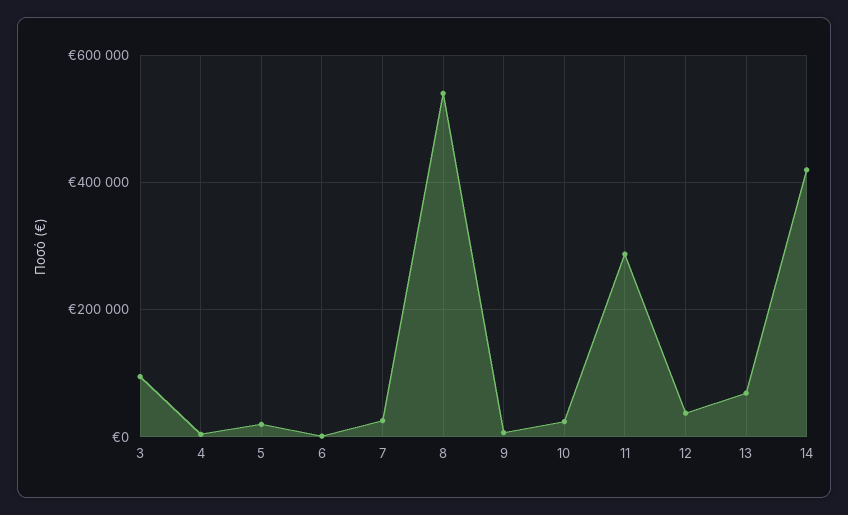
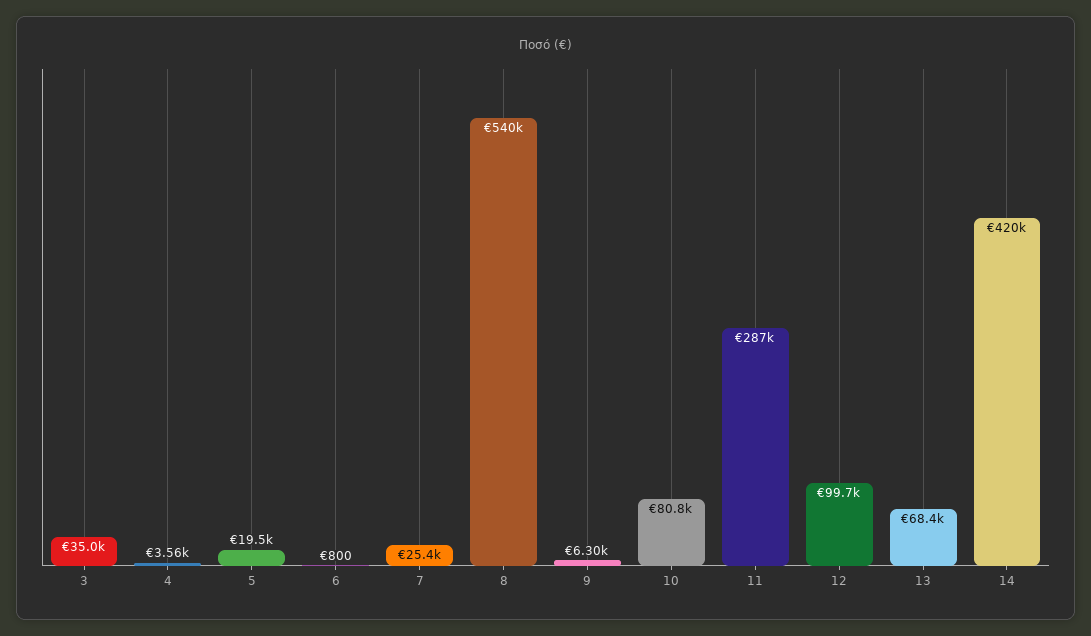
  {
-   "3": 100000,
+   "3": 35000,
    "4": 3560,
    "5": 19500,
    "6": 800,
    "7": 25400,
    "8": 540000,
    "9": 6300,
-   "10": 20000,
+   "10": 80800,
    "11": 287000,
-   "12": 40000,
+   "12": 99700,
    "13": 68400,
    "14": 420000
  }

